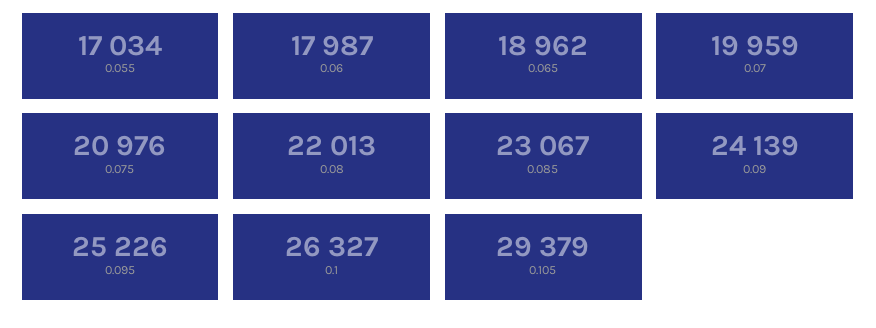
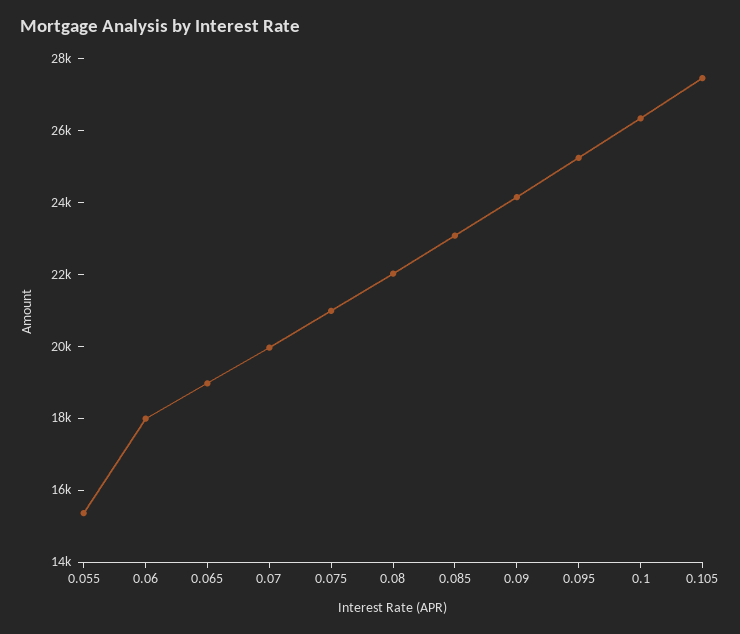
  {
-   "0.055": 17034,
+   "0.055": 15500,
    "0.06": 17987,
    "0.065": 18962,
    "0.07": 19959,
    "0.075": 20976,
    "0.08": 22013,
    "0.085": 23067,
    "0.09": 24139,
    "0.095": 25226,
    "0.1": 26327,
-   "0.105": 29379
+   "0.105": 27500
  }

